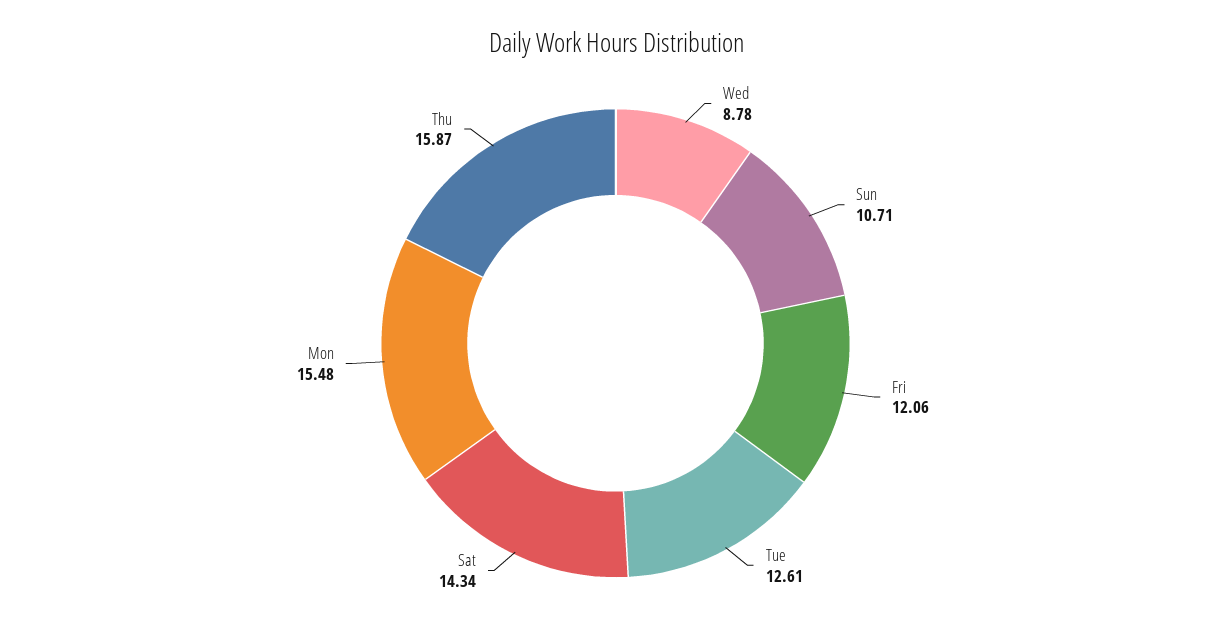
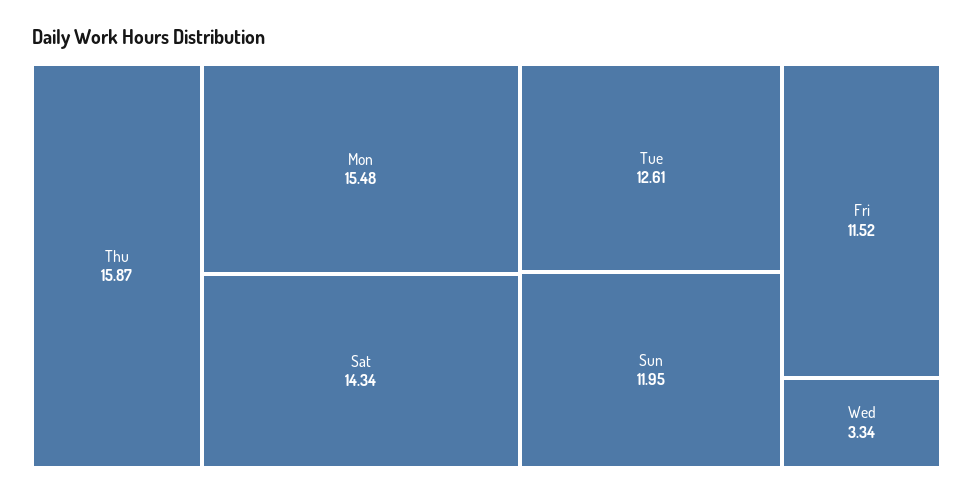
  {
-   "Wed": 8.78,
+   "Wed": 3.34,
-   "Sun": 10.71,
+   "Sun": 11.95,
-   "Fri": 12.06,
+   "Fri": 11.52,
    "Tue": 12.61,
    "Sat": 14.34,
    "Mon": 15.48,
    "Thu": 15.87
  }

